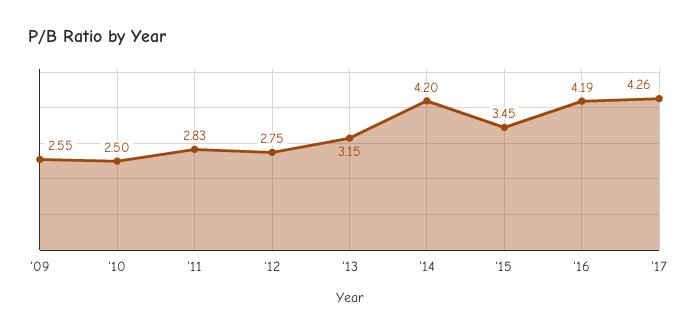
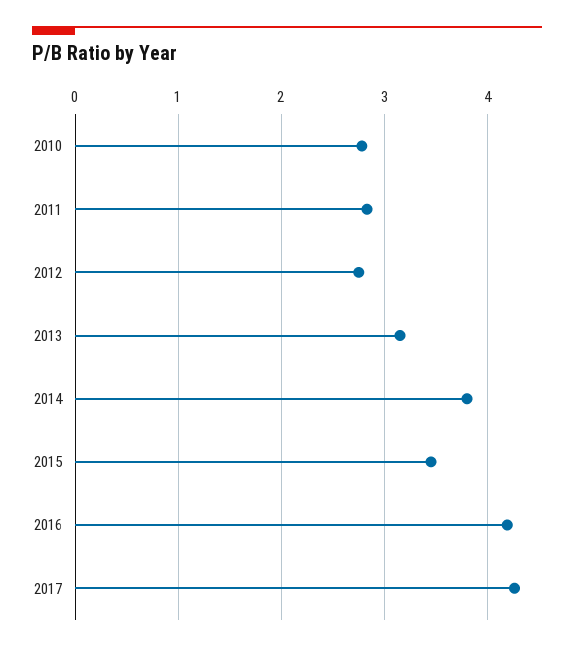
  {
-   "'09": 2.55,
-   "'10": 2.5,
+   "'10": 2.8,
    "'11": 2.83,
    "'12": 2.75,
    "'13": 3.15,
-   "'14": 4.2,
+   "'14": 3.8,
    "'15": 3.45,
    "'16": 4.19,
    "'17": 4.26
  }

